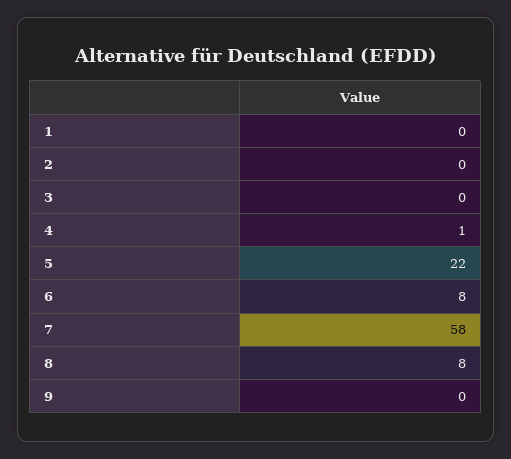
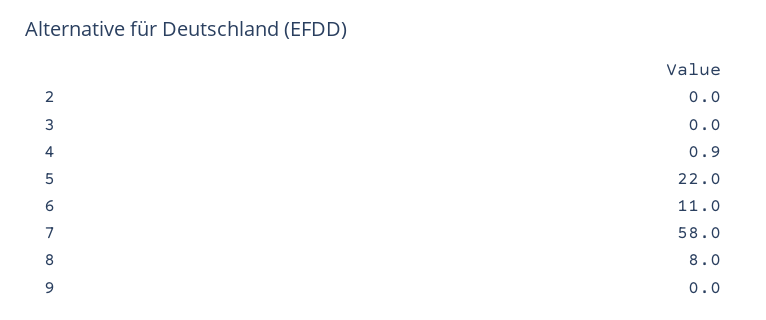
  {
-   "1": 0,
    "2": 0,
    "3": 0,
    "4": 0.9,
    "5": 22,
-   "6": 8,
+   "6": 11,
    "7": 58,
    "8": 8,
    "9": 0
  }

